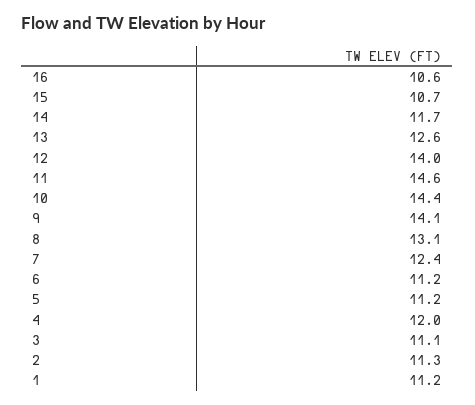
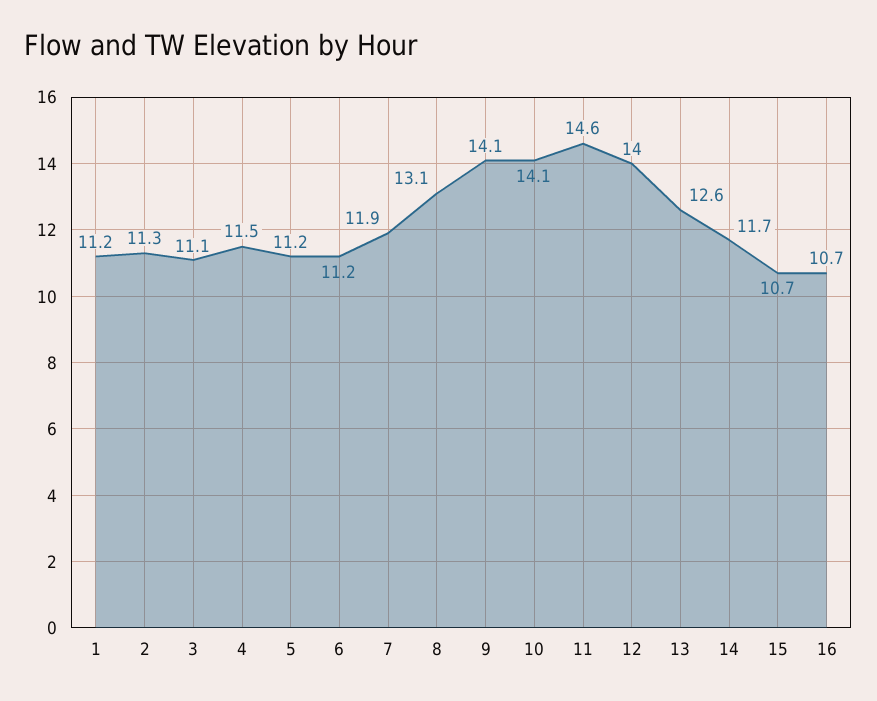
  {
-   "16": 10.6,
+   "16": 10.7,
    "15": 10.7,
    "14": 11.7,
    "13": 12.6,
    "12": 14,
    "11": 14.6,
-   "10": 14.4,
+   "10": 14.1,
    "9": 14.1,
    "8": 13.1,
-   "7": 12.4,
+   "7": 11.9,
    "6": 11.2,
    "5": 11.2,
-   "4": 12,
+   "4": 11.5,
    "3": 11.1,
    "2": 11.3,
    "1": 11.2
  }

